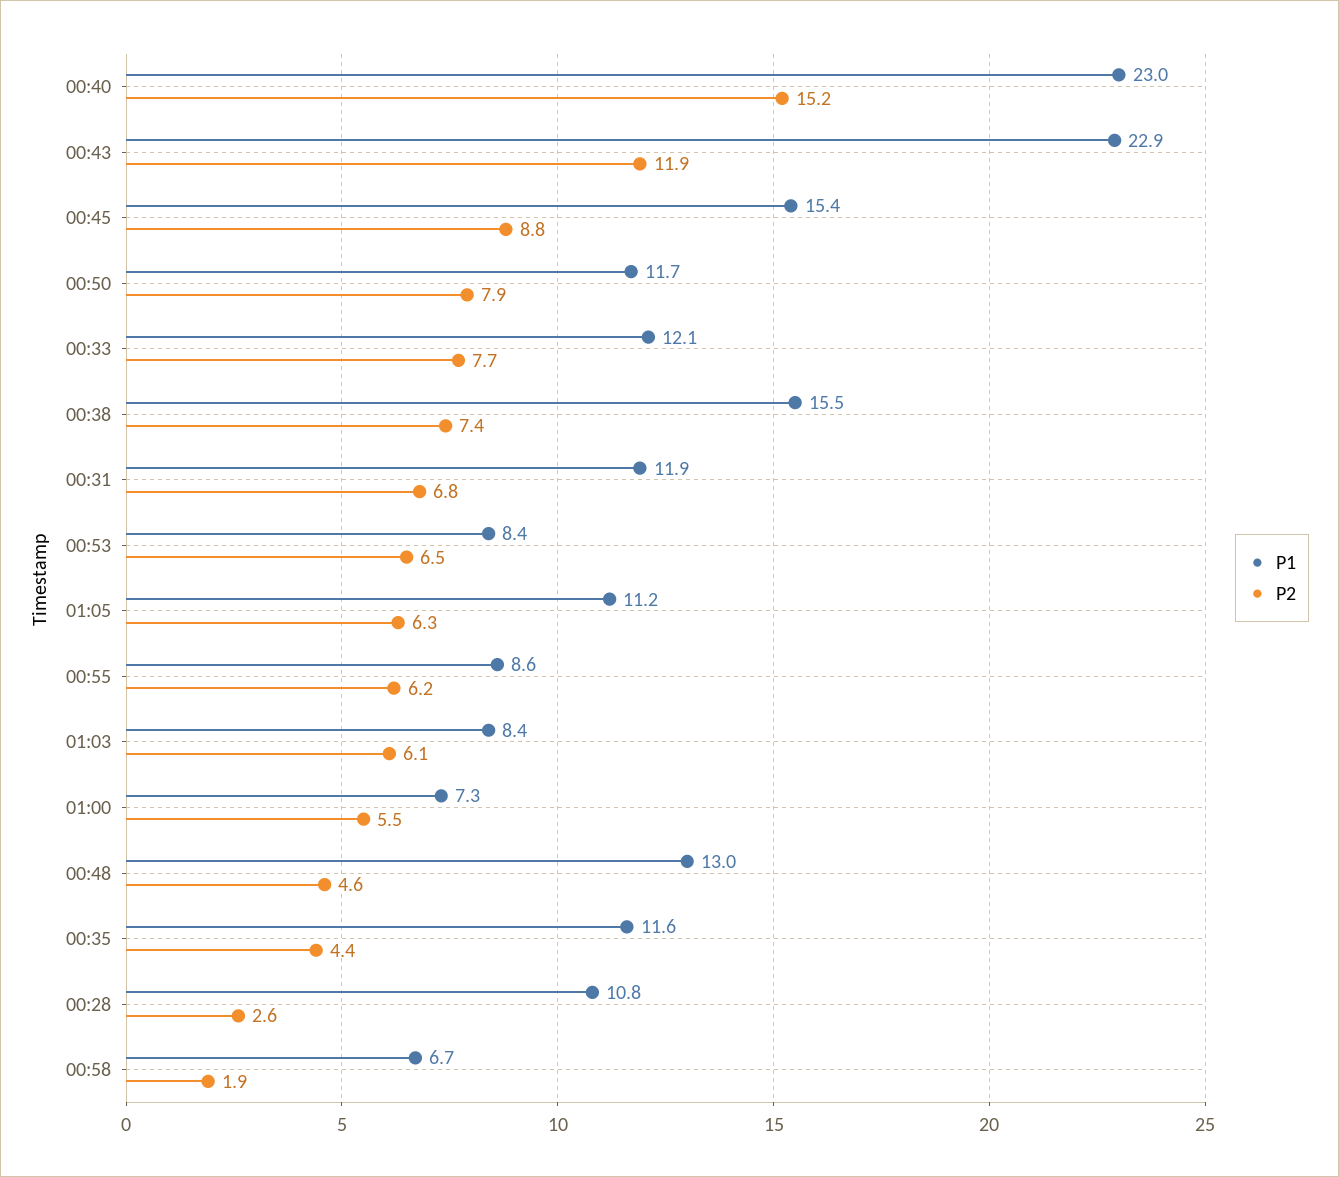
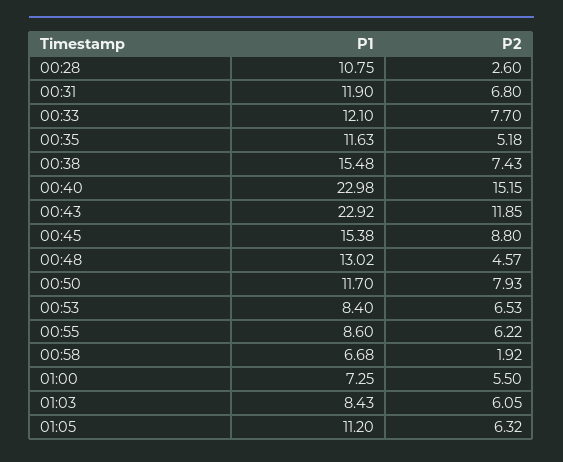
  {
    "P1": {
      "00:40": 22.98,
      "00:43": 22.92,
      "00:45": 15.38,
      "00:50": 11.7,
      "00:33": 12.1,
      "00:38": 15.48,
      "00:31": 11.9,
      "00:53": 8.4,
      "01:05": 11.2,
      "00:55": 8.6,
      "01:03": 8.43,
      "01:00": 7.25,
      "00:48": 13.02,
      "00:35": 11.63,
      "00:28": 10.75,
      "00:58": 6.68
    },
    "P2": {
      "00:40": 15.15,
      "00:43": 11.85,
      "00:45": 8.8,
      "00:50": 7.93,
      "00:33": 7.7,
      "00:38": 7.43,
      "00:31": 6.8,
      "00:53": 6.53,
      "01:05": 6.32,
      "00:55": 6.22,
      "01:03": 6.05,
      "01:00": 5.5,
      "00:48": 4.57,
-     "00:35": 4.4,
+     "00:35": 5.18,
      "00:28": 2.6,
      "00:58": 1.92
    }
  }

